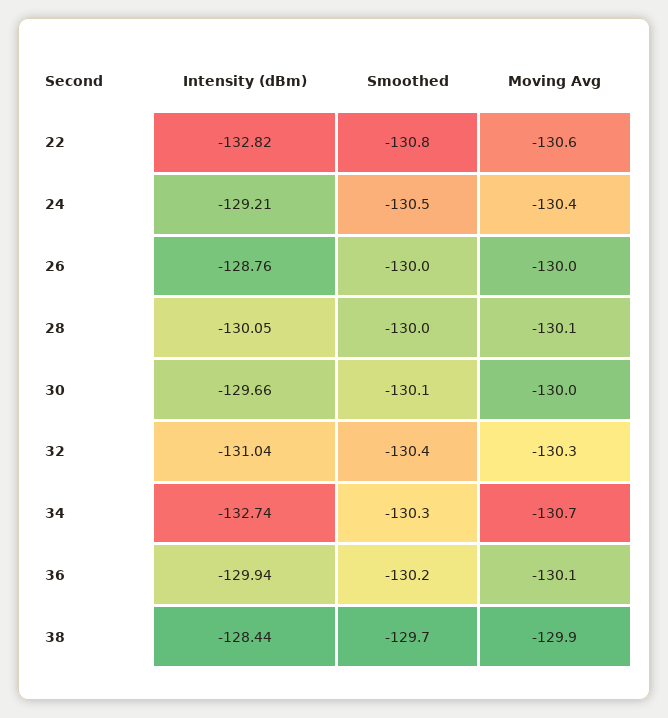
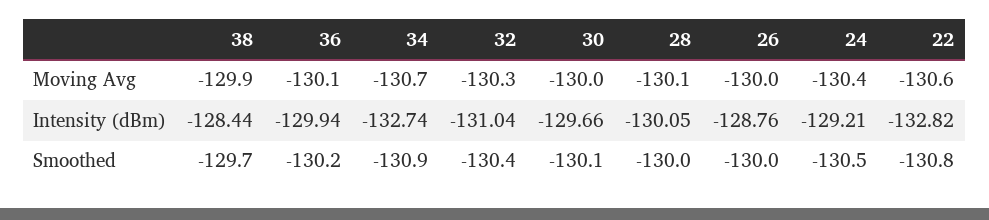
  {
    "Intensity (dBm)": {
      "22": -132.82,
      "24": -129.21,
      "26": -128.76,
      "28": -130.05,
      "30": -129.66,
      "32": -131.04,
      "34": -132.74,
      "36": -129.94,
      "38": -128.44
    },
    "Smoothed": {
      "22": -130.8,
      "24": -130.5,
      "26": -130,
      "28": -130,
      "30": -130.1,
      "32": -130.4,
-     "34": -130.3,
+     "34": -130.9,
      "36": -130.2,
      "38": -129.7
    },
    "Moving Avg": {
      "22": -130.6,
      "24": -130.4,
      "26": -130,
      "28": -130.1,
      "30": -130,
      "32": -130.3,
      "34": -130.7,
      "36": -130.1,
      "38": -129.9
    }
  }

